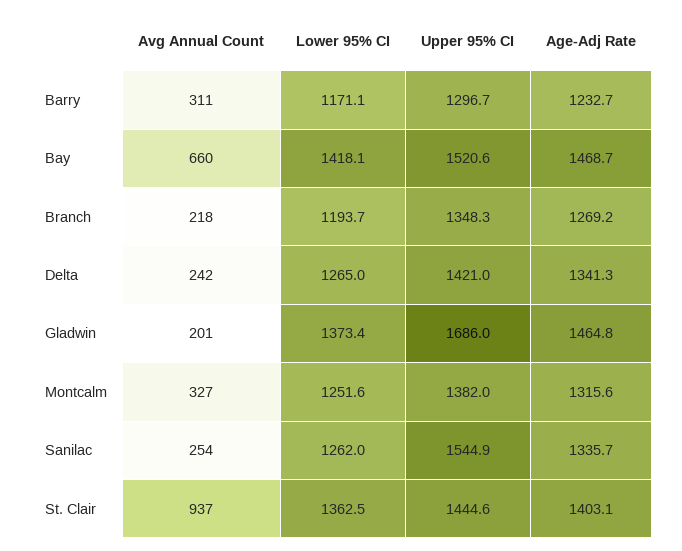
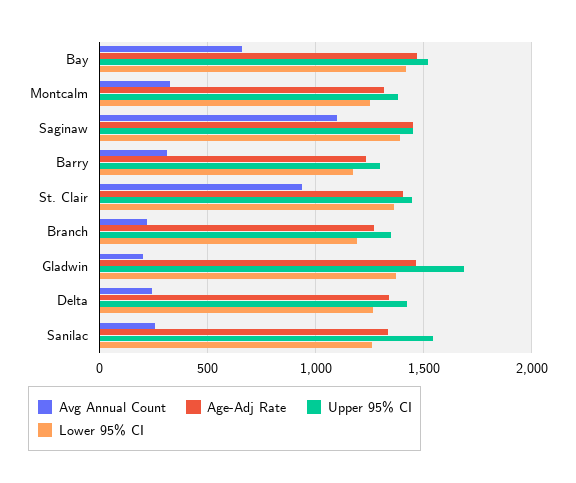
  {
    "Avg Annual Count": {
      "Barry": 311,
      "Bay": 660,
      "Branch": 218,
      "Delta": 242,
      "Gladwin": 201,
      "Montcalm": 327,
      "Sanilac": 254,
-     "St. Clair": 937
+     "St. Clair": 937,
+     "Saginaw": 1100
    },
    "Lower 95% CI": {
      "Barry": 1171.1,
      "Bay": 1418.1,
      "Branch": 1193.7,
      "Delta": 1265,
      "Gladwin": 1373.4,
      "Montcalm": 1251.6,
      "Sanilac": 1262,
-     "St. Clair": 1362.5
+     "St. Clair": 1362.5,
+     "Saginaw": 1400
    },
    "Upper 95% CI": {
      "Barry": 1296.7,
      "Bay": 1520.6,
      "Branch": 1348.3,
      "Delta": 1421,
      "Gladwin": 1686,
      "Montcalm": 1382,
      "Sanilac": 1544.9,
-     "St. Clair": 1444.6
+     "St. Clair": 1444.6,
+     "Saginaw": 1450
    },
    "Age-Adj Rate": {
      "Barry": 1232.7,
      "Bay": 1468.7,
      "Branch": 1269.2,
      "Delta": 1341.3,
      "Gladwin": 1464.8,
      "Montcalm": 1315.6,
      "Sanilac": 1335.7,
-     "St. Clair": 1403.1
+     "St. Clair": 1403.1,
+     "Saginaw": 1450
    }
  }

